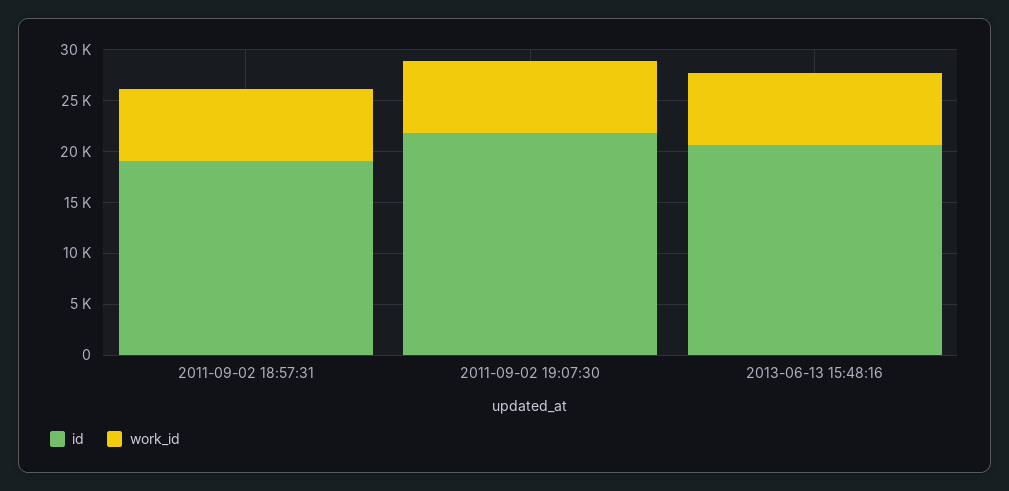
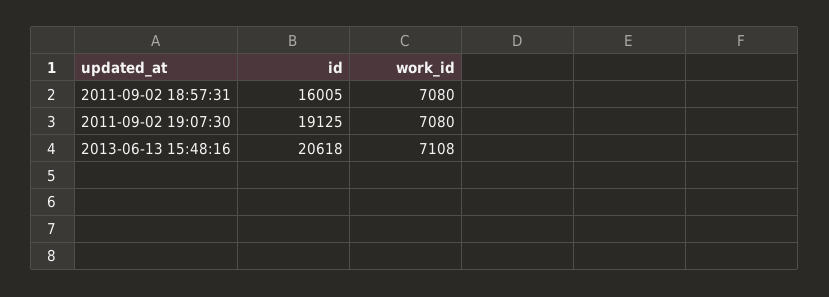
  {
    "id": {
-     "2011-09-02 18:57:31": 19000,
+     "2011-09-02 18:57:31": 16005,
-     "2011-09-02 19:07:30": 22000,
+     "2011-09-02 19:07:30": 19125,
      "2013-06-13 15:48:16": 20618
    },
    "work_id": {
      "2011-09-02 18:57:31": 7080,
      "2011-09-02 19:07:30": 7080,
      "2013-06-13 15:48:16": 7108
    }
  }

